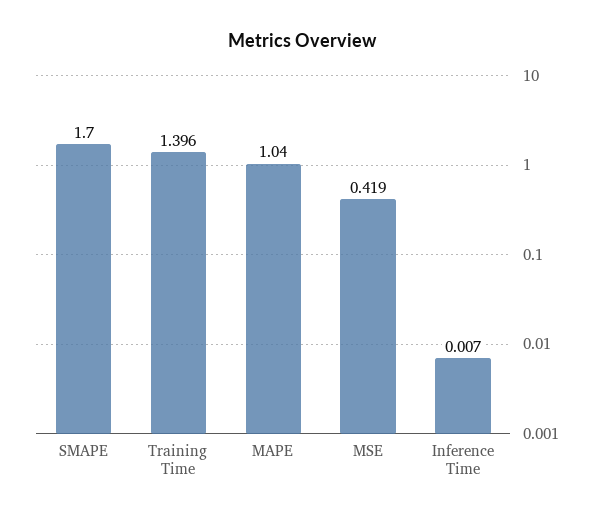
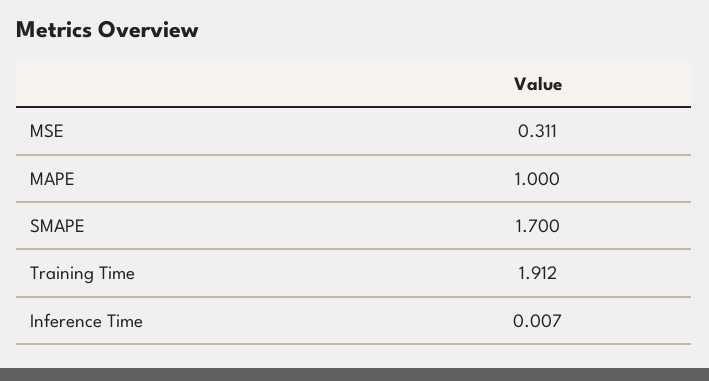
  {
    "SMAPE": 1.7,
-   "Training Time": 1.396,
+   "Training Time": 1.912,
-   "MAPE": 1.04,
+   "MAPE": 1,
-   "MSE": 0.419,
+   "MSE": 0.311,
    "Inference Time": 0.007
  }

